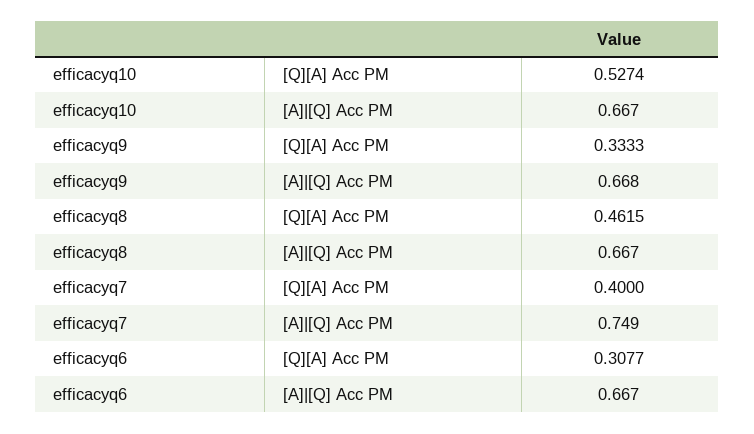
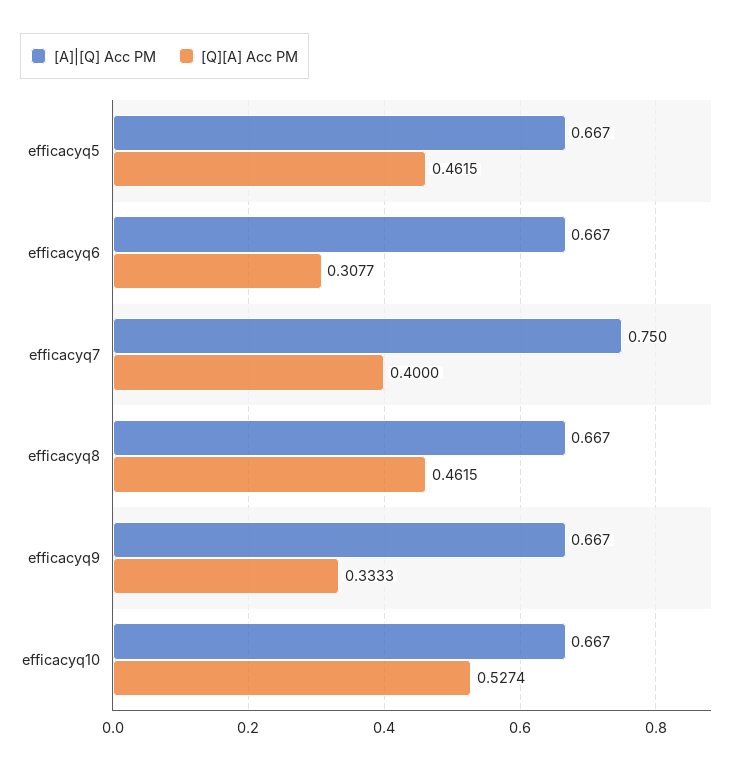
  {
    "[Q][A] Acc PM": {
      "efficacyq10": 0.5274,
      "efficacyq9": 0.3333,
      "efficacyq8": 0.4615,
      "efficacyq7": 0.4,
-     "efficacyq6": 0.3077
+     "efficacyq6": 0.3077,
+     "efficacyq5": 0.4615
    },
    "[A]|[Q] Acc PM": {
      "efficacyq10": 0.667,
-     "efficacyq9": 0.668,
+     "efficacyq9": 0.667,
      "efficacyq8": 0.667,
-     "efficacyq7": 0.749,
+     "efficacyq7": 0.75,
-     "efficacyq6": 0.667
+     "efficacyq6": 0.667,
+     "efficacyq5": 0.667
    }
  }

